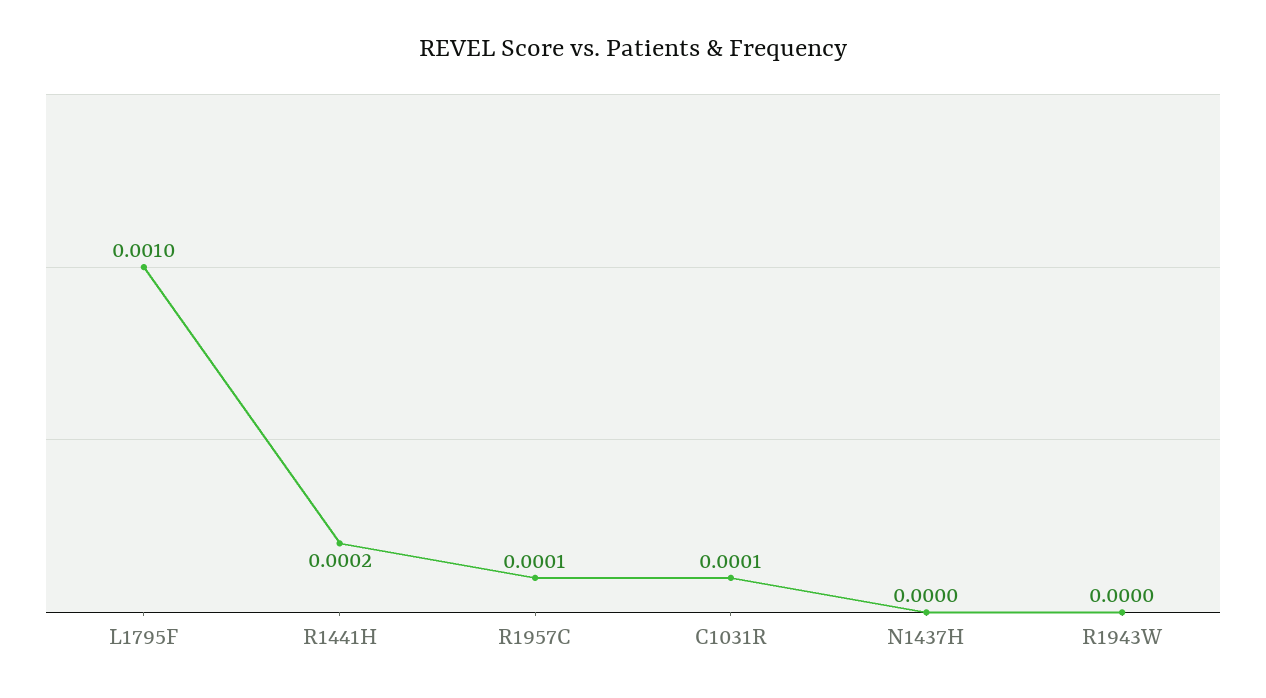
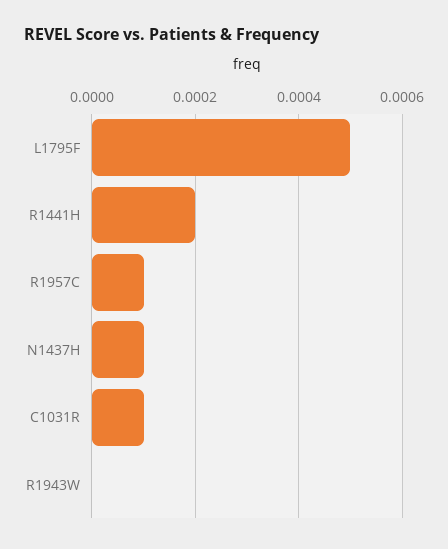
  {
-   "L1795F": 0.001,
+   "L1795F": 0.0005,
    "R1441H": 0.0002,
    "R1957C": 0.0001,
    "C1031R": 0.0001,
-   "N1437H": 0,
+   "N1437H": 0.0001,
    "R1943W": 0
  }

